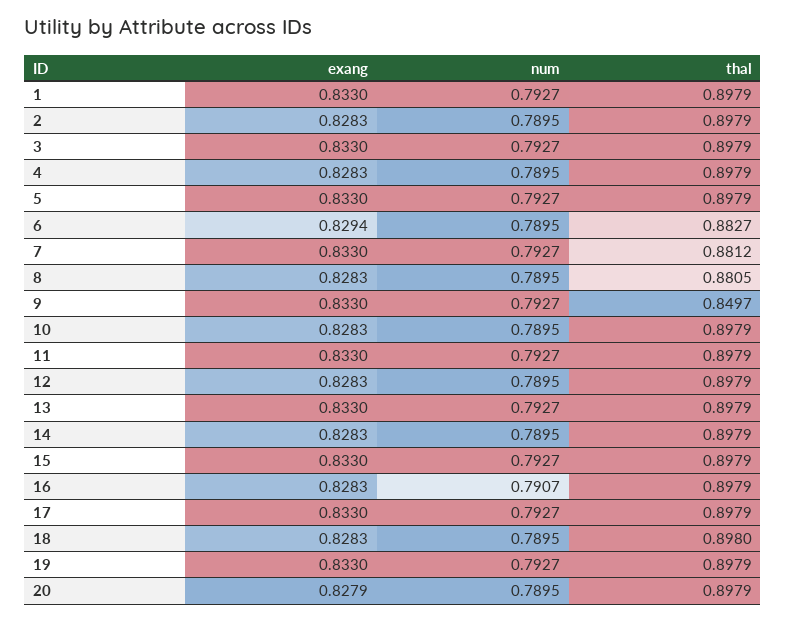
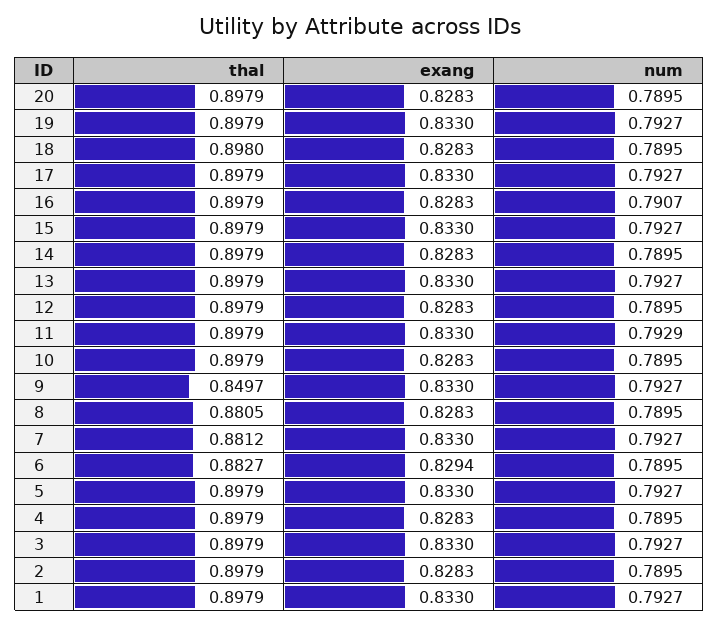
  {
    "exang": {
      "1": 0.833,
      "2": 0.8283,
      "3": 0.833,
      "4": 0.8283,
      "5": 0.833,
      "6": 0.8294,
      "7": 0.833,
      "8": 0.8283,
      "9": 0.833,
      "10": 0.8283,
      "11": 0.833,
      "12": 0.8283,
      "13": 0.833,
      "14": 0.8283,
      "15": 0.833,
      "16": 0.8283,
      "17": 0.833,
      "18": 0.8283,
      "19": 0.833,
-     "20": 0.8279
+     "20": 0.8283
    },
    "num": {
      "1": 0.7927,
      "2": 0.7895,
      "3": 0.7927,
      "4": 0.7895,
      "5": 0.7927,
      "6": 0.7895,
      "7": 0.7927,
      "8": 0.7895,
      "9": 0.7927,
      "10": 0.7895,
-     "11": 0.7927,
+     "11": 0.7929,
      "12": 0.7895,
      "13": 0.7927,
      "14": 0.7895,
      "15": 0.7927,
      "16": 0.7907,
      "17": 0.7927,
      "18": 0.7895,
      "19": 0.7927,
      "20": 0.7895
    },
    "thal": {
      "1": 0.8979,
      "2": 0.8979,
      "3": 0.8979,
      "4": 0.8979,
      "5": 0.8979,
      "6": 0.8827,
      "7": 0.8812,
      "8": 0.8805,
      "9": 0.8497,
      "10": 0.8979,
      "11": 0.8979,
      "12": 0.8979,
      "13": 0.8979,
      "14": 0.8979,
      "15": 0.8979,
      "16": 0.8979,
      "17": 0.8979,
      "18": 0.898,
      "19": 0.8979,
      "20": 0.8979
    }
  }

